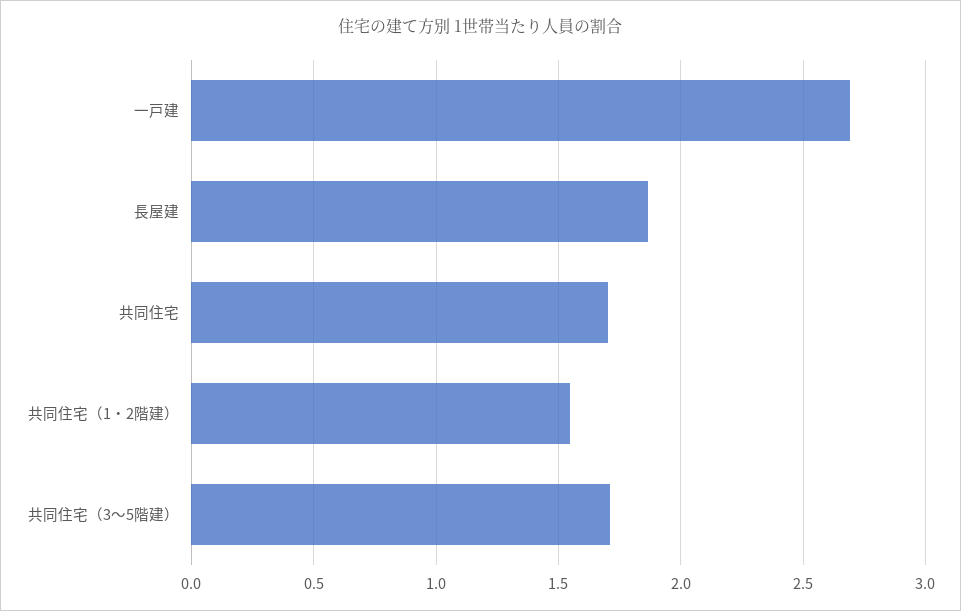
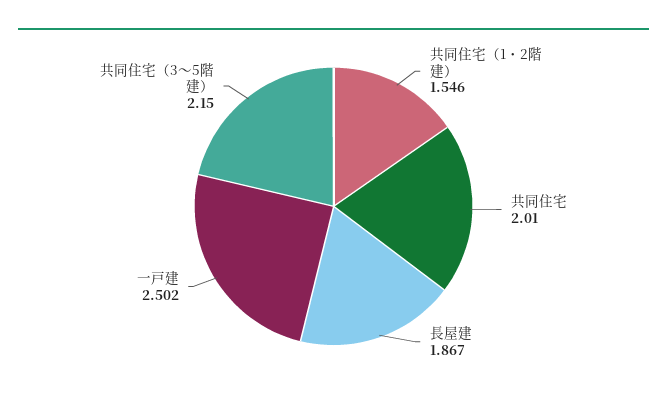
  {
-   "一戸建": 2.7,
+   "一戸建": 2.502,
    "長屋建": 1.867,
-   "共同住宅": 1.7,
+   "共同住宅": 2.01,
    "共同住宅（1・2階建）": 1.546,
-   "共同住宅（3～5階建）": 1.7
+   "共同住宅（3～5階建）": 2.15
  }

